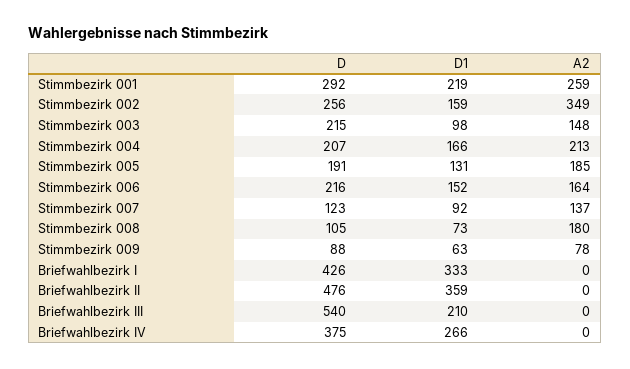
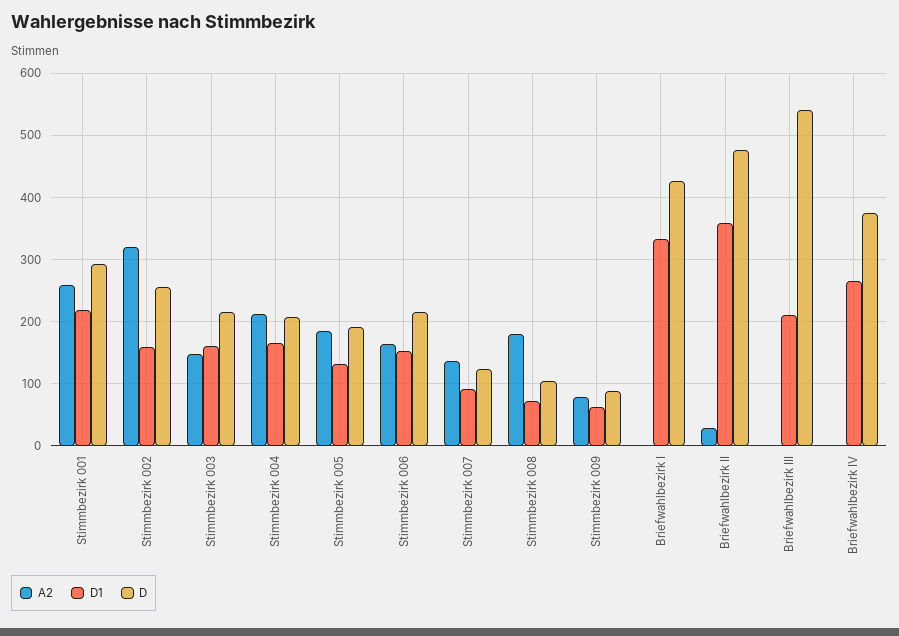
  {
    "D": {
      "Stimmbezirk 001": 292,
      "Stimmbezirk 002": 256,
      "Stimmbezirk 003": 215,
      "Stimmbezirk 004": 207,
      "Stimmbezirk 005": 191,
      "Stimmbezirk 006": 216,
      "Stimmbezirk 007": 123,
      "Stimmbezirk 008": 105,
      "Stimmbezirk 009": 88,
      "Briefwahlbezirk I": 426,
      "Briefwahlbezirk II": 476,
      "Briefwahlbezirk III": 540,
      "Briefwahlbezirk IV": 375
    },
    "D1": {
      "Stimmbezirk 001": 219,
      "Stimmbezirk 002": 159,
-     "Stimmbezirk 003": 98,
+     "Stimmbezirk 003": 160,
      "Stimmbezirk 004": 166,
      "Stimmbezirk 005": 131,
      "Stimmbezirk 006": 152,
      "Stimmbezirk 007": 92,
      "Stimmbezirk 008": 73,
      "Stimmbezirk 009": 63,
      "Briefwahlbezirk I": 333,
      "Briefwahlbezirk II": 359,
      "Briefwahlbezirk III": 210,
      "Briefwahlbezirk IV": 266
    },
    "A2": {
      "Stimmbezirk 001": 259,
-     "Stimmbezirk 002": 349,
+     "Stimmbezirk 002": 320,
      "Stimmbezirk 003": 148,
      "Stimmbezirk 004": 213,
      "Stimmbezirk 005": 185,
      "Stimmbezirk 006": 164,
      "Stimmbezirk 007": 137,
      "Stimmbezirk 008": 180,
      "Stimmbezirk 009": 78,
      "Briefwahlbezirk I": 0,
-     "Briefwahlbezirk II": 0,
+     "Briefwahlbezirk II": 30,
      "Briefwahlbezirk III": 0,
      "Briefwahlbezirk IV": 0
    }
  }

